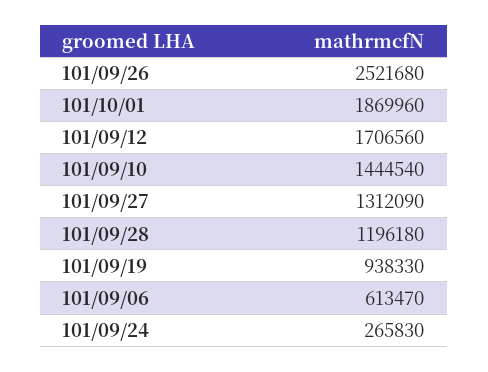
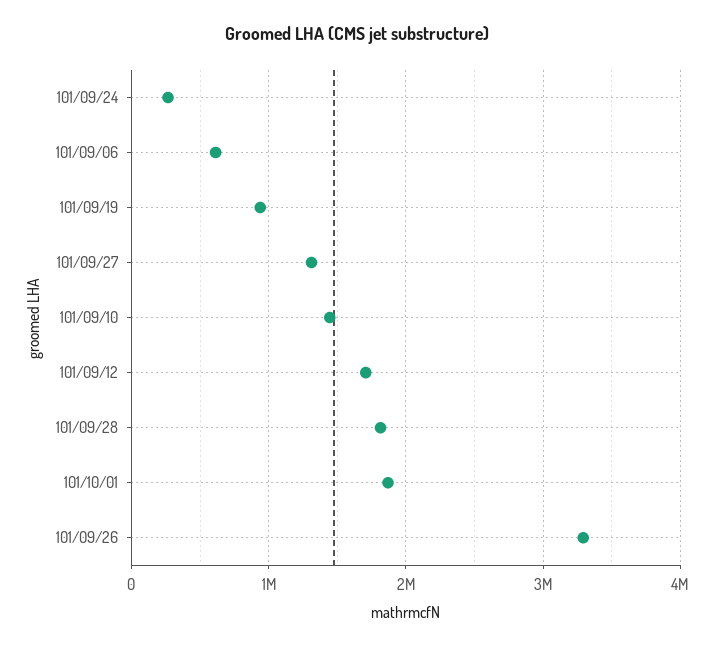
  {
-   "101/09/26": 2521680,
+   "101/09/26": 3300000,
    "101/10/01": 1869960,
    "101/09/12": 1706560,
    "101/09/10": 1444540,
    "101/09/27": 1312090,
-   "101/09/28": 1196180,
+   "101/09/28": 1800000,
    "101/09/19": 938330,
    "101/09/06": 613470,
    "101/09/24": 265830
  }

